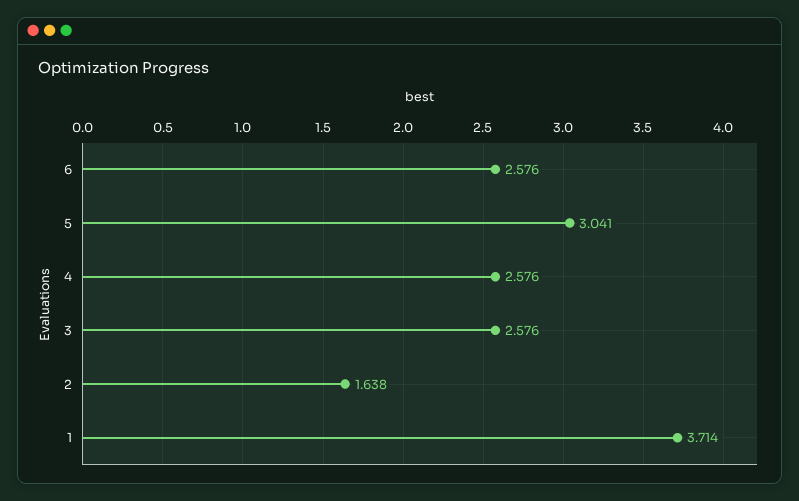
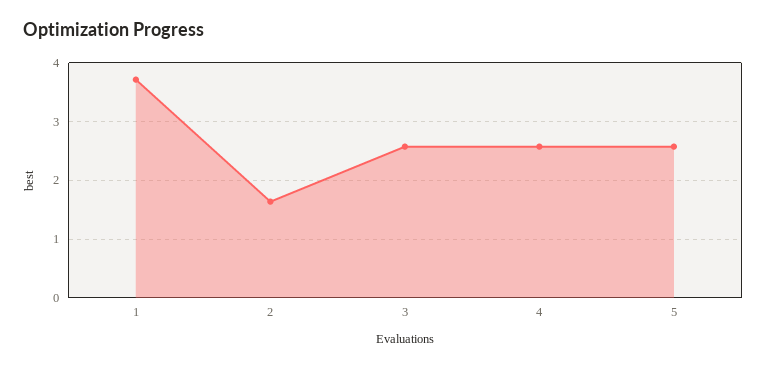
  {
-   "6": 2.576,
-   "5": 3.041,
+   "5": 2.6,
    "4": 2.576,
    "3": 2.576,
    "2": 1.638,
    "1": 3.714
  }

